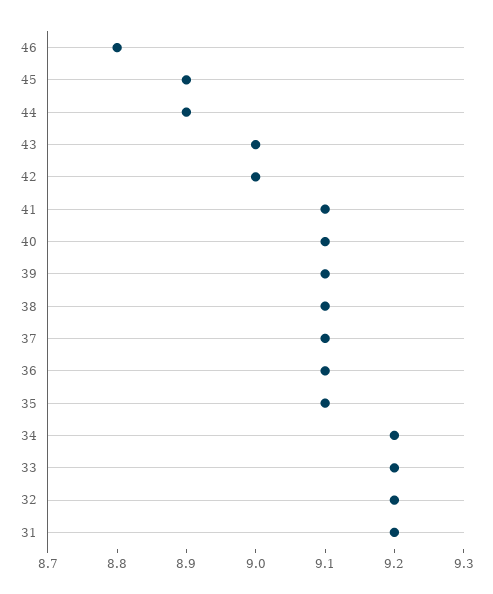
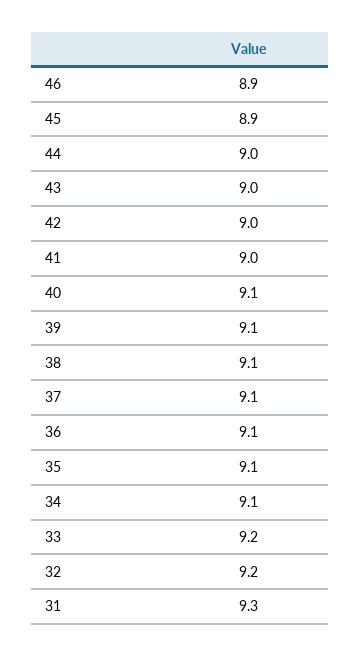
  {
-   "46": 8.8,
+   "46": 8.9,
    "45": 8.9,
-   "44": 8.9,
+   "44": 9,
    "43": 9,
    "42": 9,
-   "41": 9.1,
+   "41": 9,
    "40": 9.1,
    "39": 9.1,
    "38": 9.1,
    "37": 9.1,
    "36": 9.1,
    "35": 9.1,
-   "34": 9.2,
+   "34": 9.1,
    "33": 9.2,
    "32": 9.2,
-   "31": 9.2
+   "31": 9.3
  }

